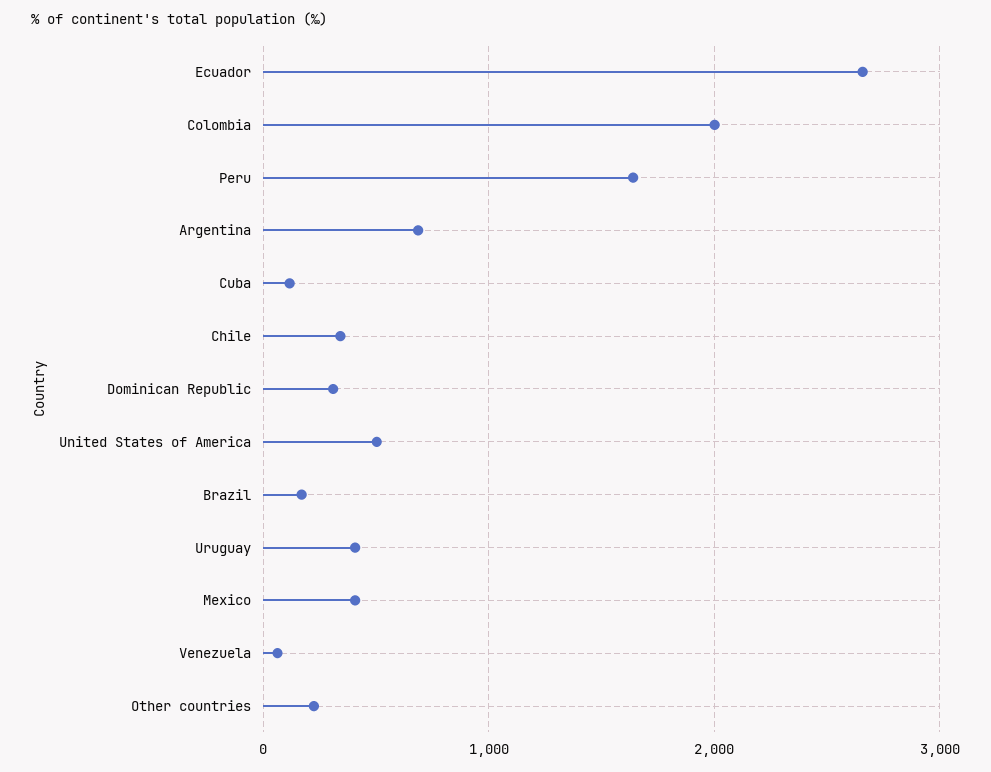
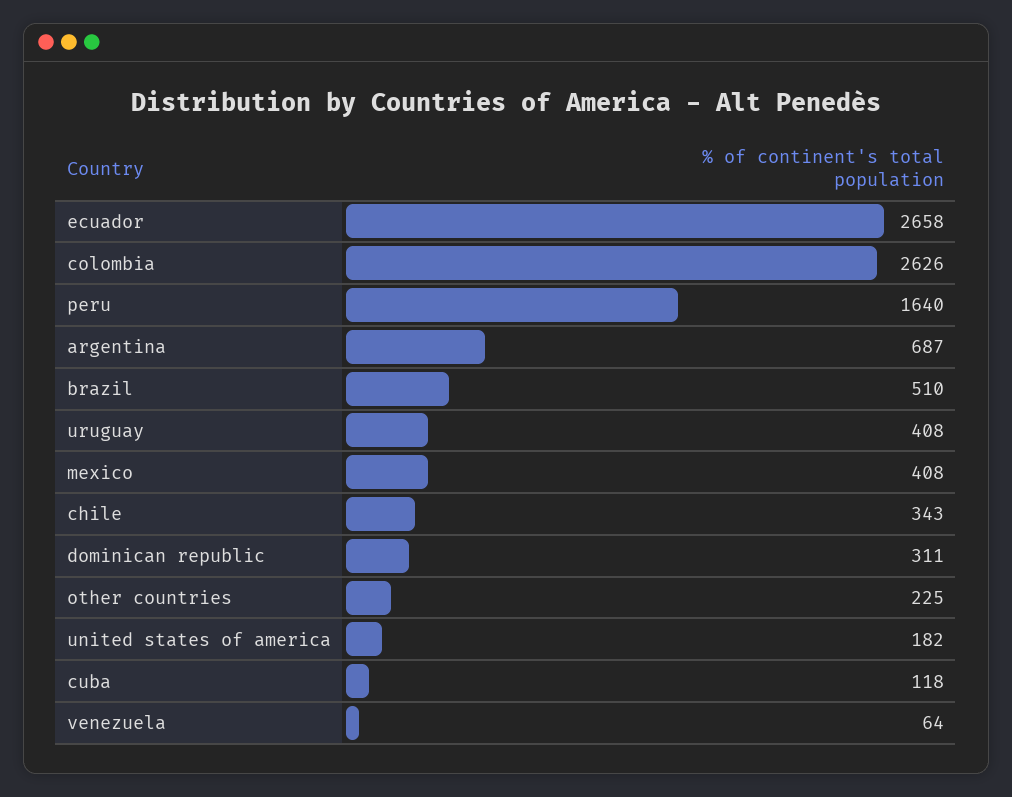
  {
    "Ecuador": 2658,
-   "Colombia": 2000,
+   "Colombia": 2626,
    "Peru": 1640,
    "Argentina": 687,
    "Cuba": 118,
    "Chile": 343,
    "Dominican Republic": 311,
-   "United States of America": 500,
+   "United States of America": 182,
-   "Brazil": 200,
+   "Brazil": 510,
    "Uruguay": 408,
    "Mexico": 408,
    "Venezuela": 64,
    "Other countries": 225
  }

